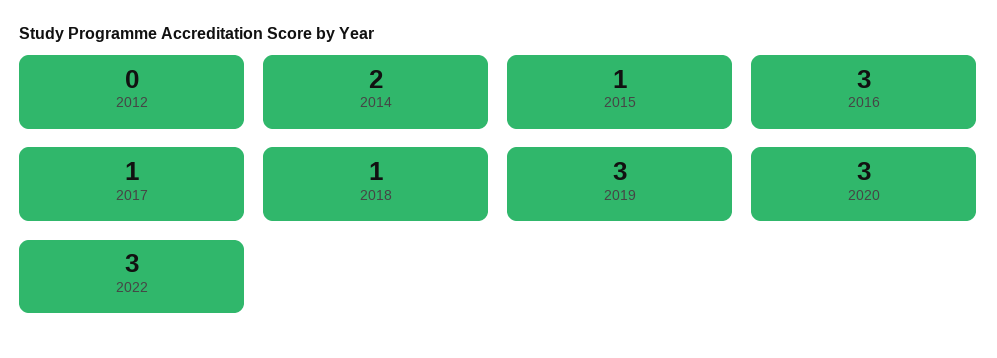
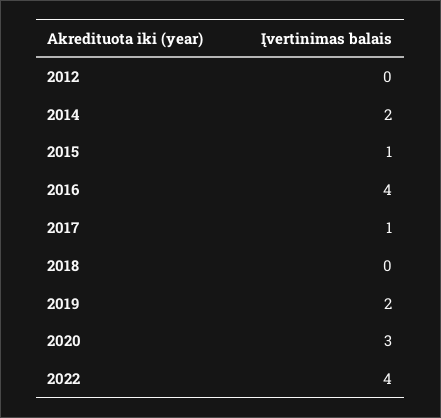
  {
    "2012": 0,
    "2014": 2,
    "2015": 1,
-   "2016": 3,
+   "2016": 4,
    "2017": 1,
-   "2018": 1,
+   "2018": 0,
-   "2019": 3,
+   "2019": 2,
    "2020": 3,
-   "2022": 3
+   "2022": 4
  }

